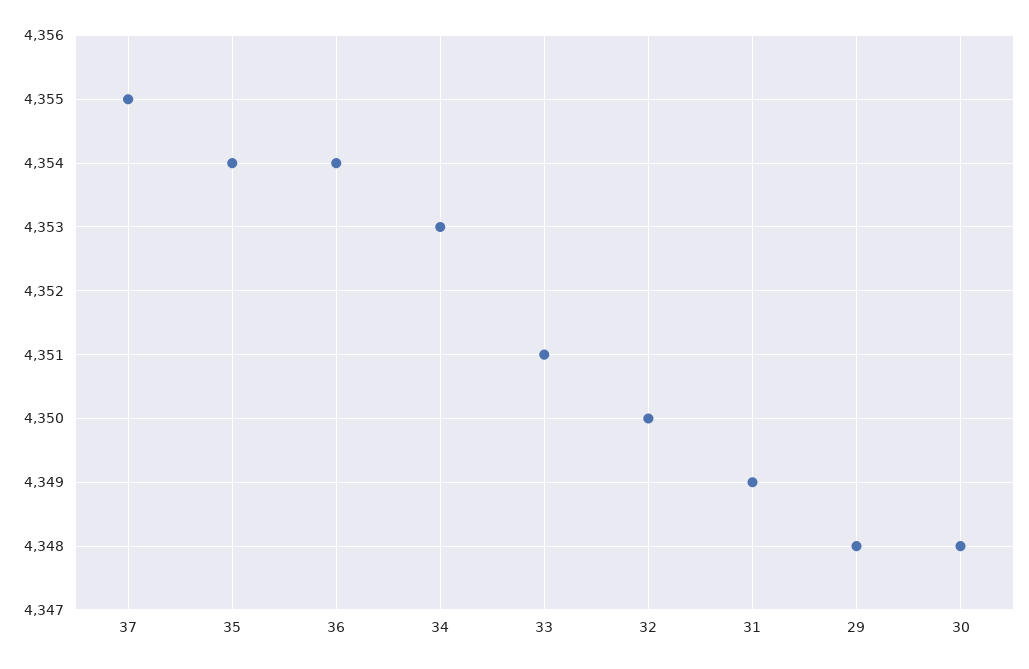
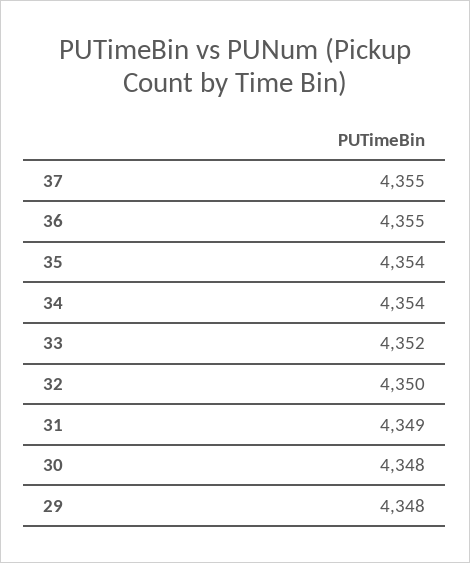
  {
    "37": 4355,
    "35": 4354,
-   "36": 4354,
+   "36": 4355,
-   "34": 4353,
+   "34": 4354,
-   "33": 4351,
+   "33": 4352,
    "32": 4350,
    "31": 4349,
    "29": 4348,
    "30": 4348
  }

